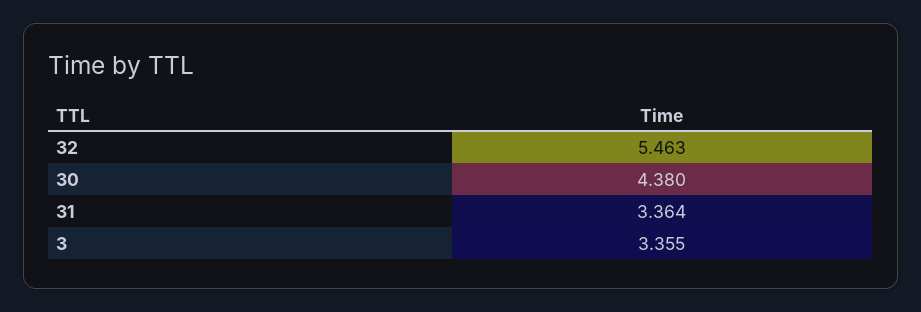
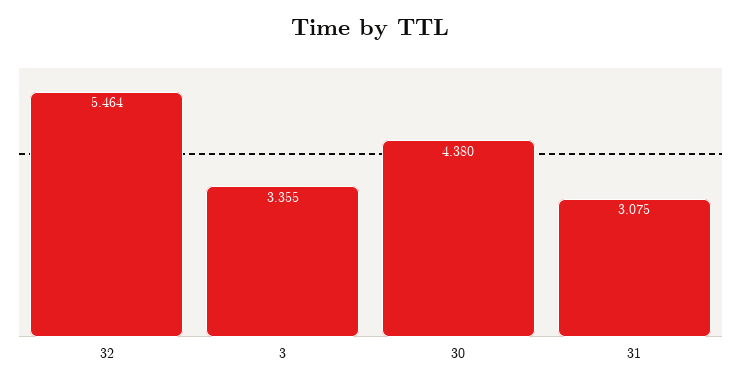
  {
-   "32": 5.463,
+   "32": 5.464,
    "30": 4.38,
-   "31": 3.364,
+   "31": 3.075,
    "3": 3.355
  }

